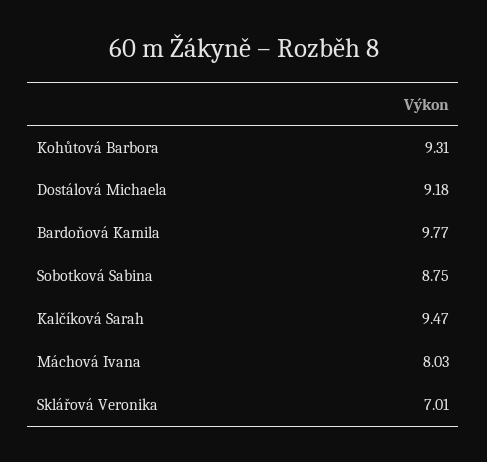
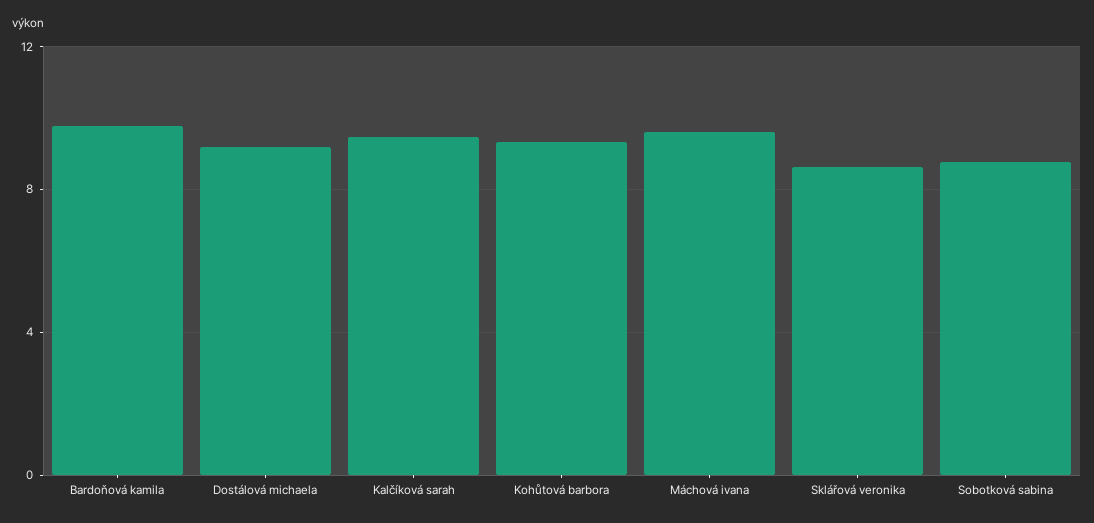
  {
    "Kohůtová Barbora": 9.31,
    "Dostálová Michaela": 9.18,
    "Bardoňová Kamila": 9.77,
    "Sobotková Sabina": 8.75,
    "Kalčíková Sarah": 9.47,
-   "Máchová Ivana": 8.03,
+   "Máchová Ivana": 9.5,
-   "Sklářová Veronika": 7.01
+   "Sklářová Veronika": 8.5
  }

